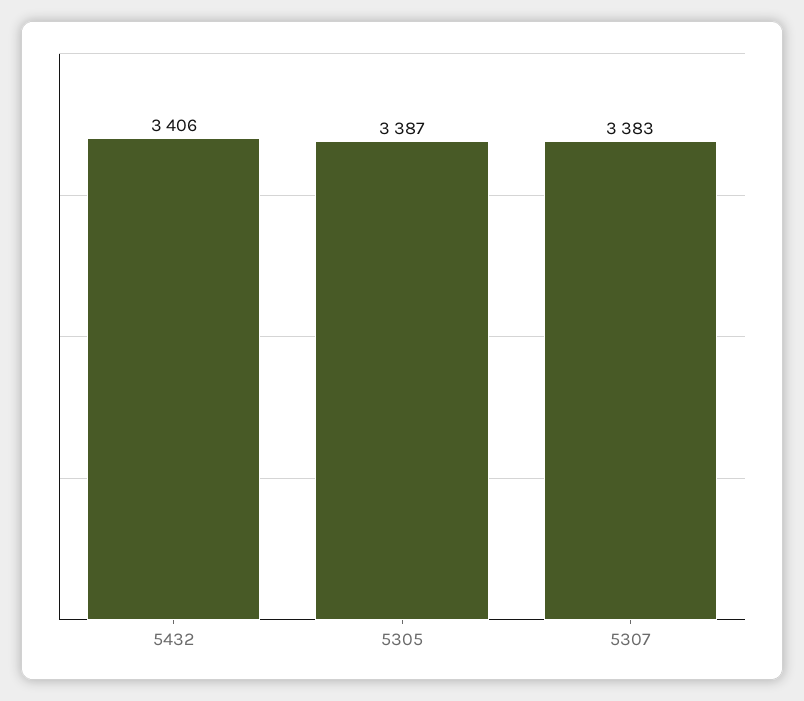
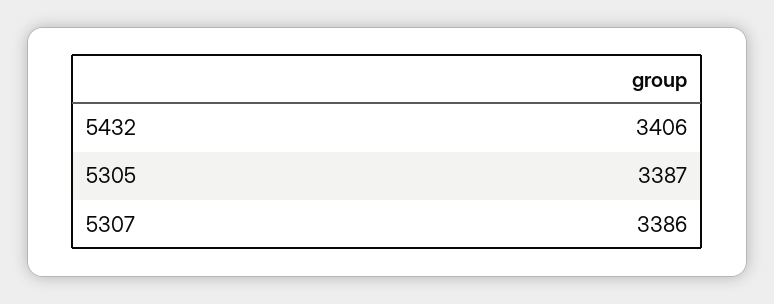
  {
    "5432": 3406,
    "5305": 3387,
-   "5307": 3383
+   "5307": 3386
  }

